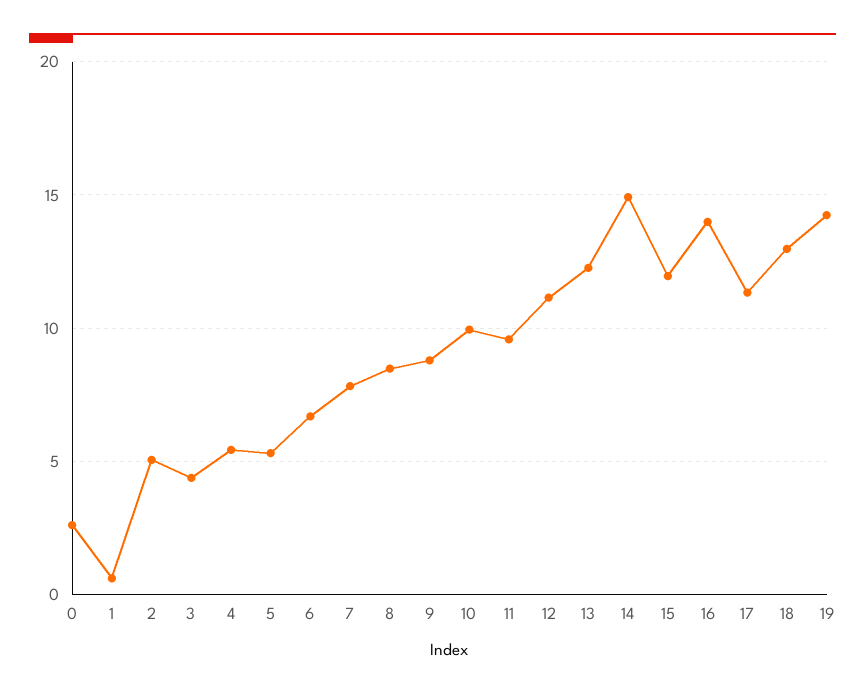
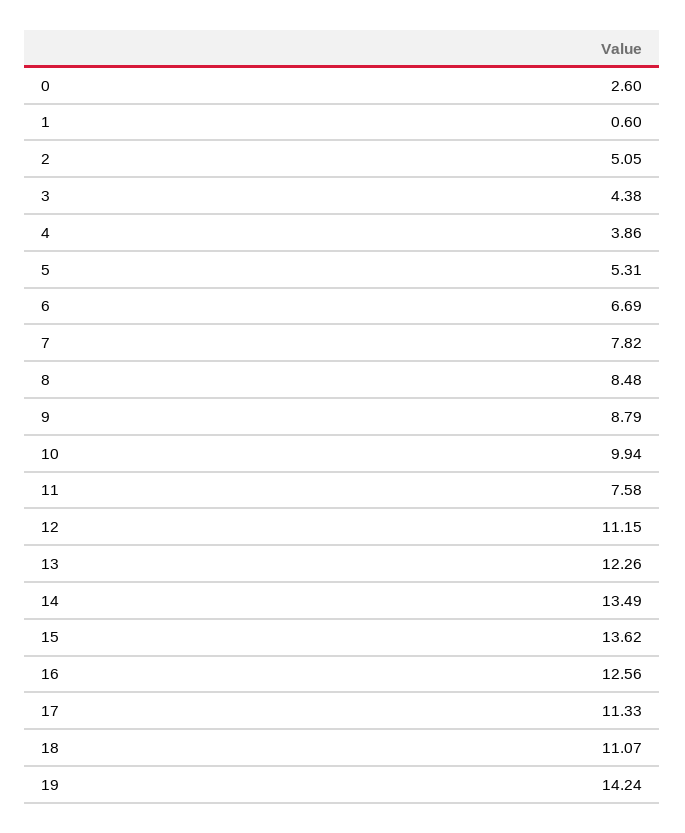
  {
    "0": 2.6,
    "1": 0.6,
    "2": 5.05,
    "3": 4.38,
-   "4": 5.5,
+   "4": 3.86,
    "5": 5.31,
    "6": 6.69,
    "7": 7.82,
    "8": 8.48,
    "9": 8.79,
    "10": 9.94,
-   "11": 9.5,
+   "11": 7.58,
    "12": 11.15,
    "13": 12.26,
-   "14": 15,
+   "14": 13.49,
-   "15": 12,
+   "15": 13.62,
-   "16": 14,
+   "16": 12.56,
    "17": 11.33,
-   "18": 13,
+   "18": 11.07,
    "19": 14.24
  }

